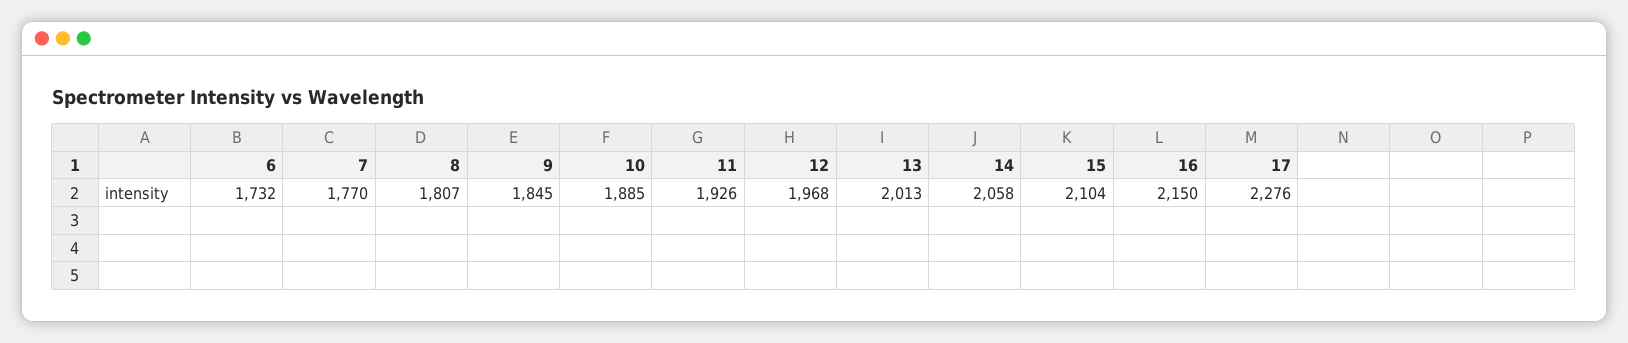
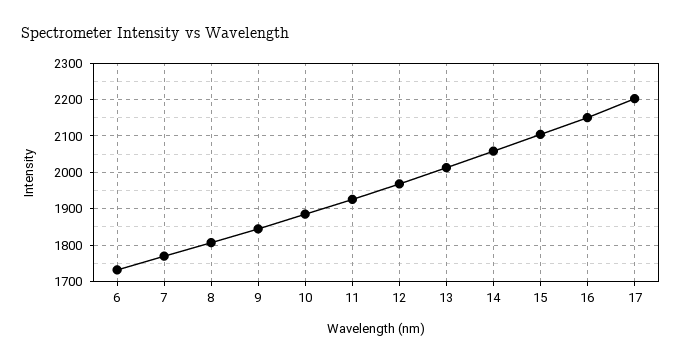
  {
    "6": 1732,
    "7": 1770,
    "8": 1807,
    "9": 1845,
    "10": 1885,
    "11": 1926,
    "12": 1968,
    "13": 2013,
    "14": 2058,
    "15": 2104,
    "16": 2150,
-   "17": 2276
+   "17": 2200
  }

